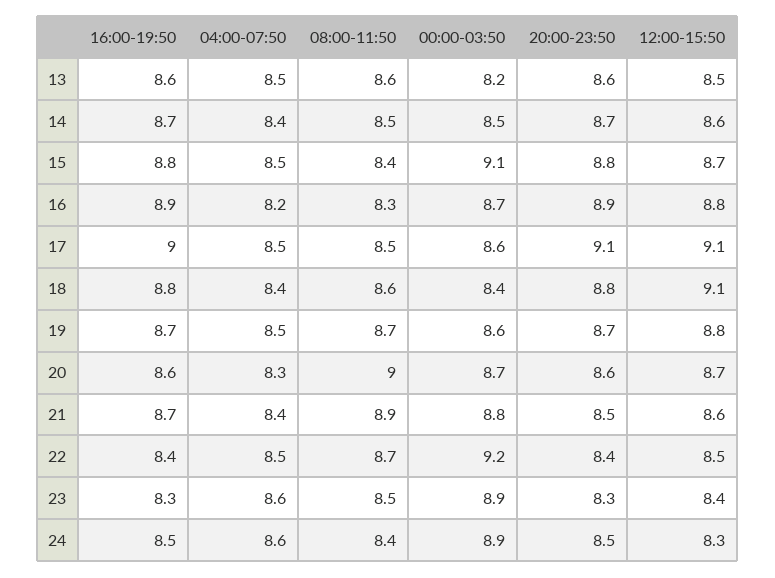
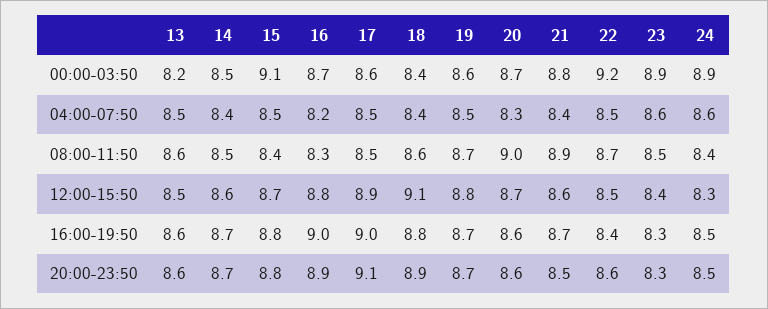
  {
    "16:00-19:50": {
      "13": 8.6,
      "14": 8.7,
      "15": 8.8,
-     "16": 8.9,
+     "16": 9,
      "17": 9,
      "18": 8.8,
      "19": 8.7,
      "20": 8.6,
      "21": 8.7,
      "22": 8.4,
      "23": 8.3,
      "24": 8.5
    },
    "04:00-07:50": {
      "13": 8.5,
      "14": 8.4,
      "15": 8.5,
      "16": 8.2,
      "17": 8.5,
      "18": 8.4,
      "19": 8.5,
      "20": 8.3,
      "21": 8.4,
      "22": 8.5,
      "23": 8.6,
      "24": 8.6
    },
    "08:00-11:50": {
      "13": 8.6,
      "14": 8.5,
      "15": 8.4,
      "16": 8.3,
      "17": 8.5,
      "18": 8.6,
      "19": 8.7,
      "20": 9,
      "21": 8.9,
      "22": 8.7,
      "23": 8.5,
      "24": 8.4
    },
    "00:00-03:50": {
      "13": 8.2,
      "14": 8.5,
      "15": 9.1,
      "16": 8.7,
      "17": 8.6,
      "18": 8.4,
      "19": 8.6,
      "20": 8.7,
      "21": 8.8,
      "22": 9.2,
      "23": 8.9,
      "24": 8.9
    },
    "20:00-23:50": {
      "13": 8.6,
      "14": 8.7,
      "15": 8.8,
      "16": 8.9,
      "17": 9.1,
-     "18": 8.8,
+     "18": 8.9,
      "19": 8.7,
      "20": 8.6,
      "21": 8.5,
-     "22": 8.4,
+     "22": 8.6,
      "23": 8.3,
      "24": 8.5
    },
    "12:00-15:50": {
      "13": 8.5,
      "14": 8.6,
      "15": 8.7,
      "16": 8.8,
-     "17": 9.1,
+     "17": 8.9,
      "18": 9.1,
      "19": 8.8,
      "20": 8.7,
      "21": 8.6,
      "22": 8.5,
      "23": 8.4,
      "24": 8.3
    }
  }

